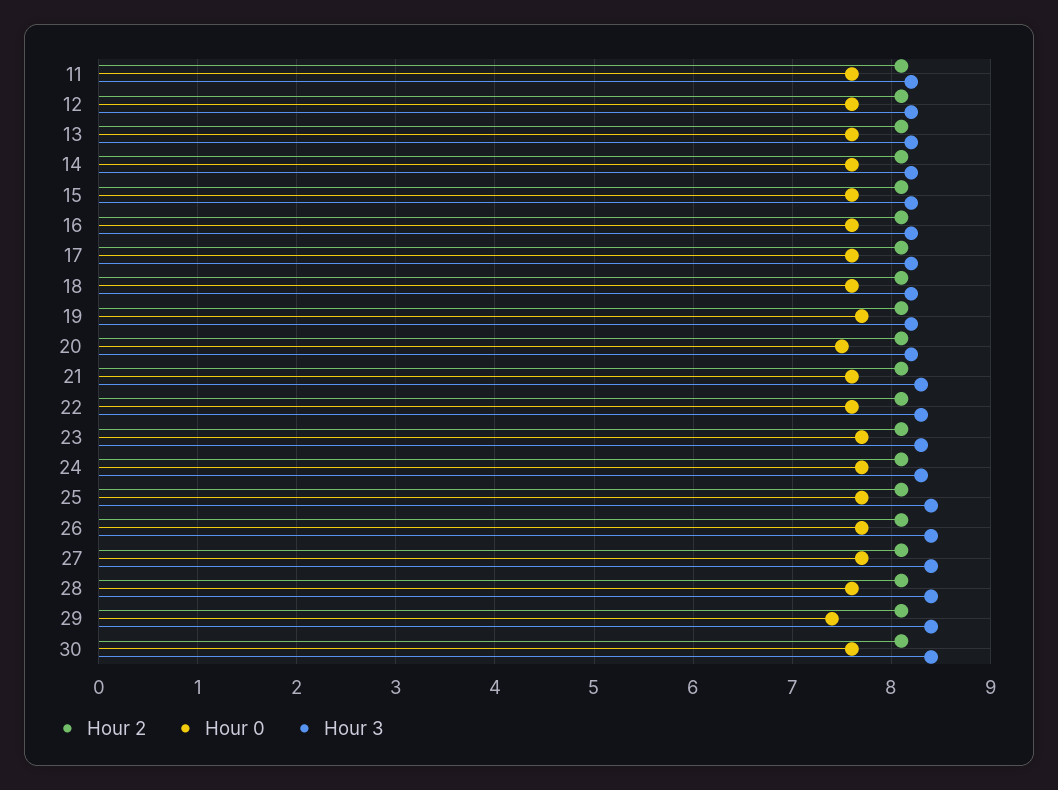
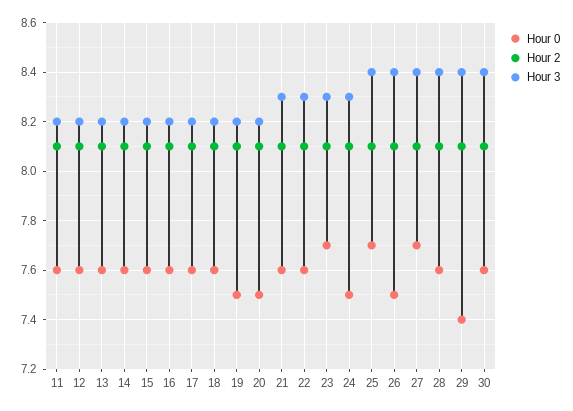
  {
    "Hour 2": {
      "11": 8.1,
      "12": 8.1,
      "13": 8.1,
      "14": 8.1,
      "15": 8.1,
      "16": 8.1,
      "17": 8.1,
      "18": 8.1,
      "19": 8.1,
      "20": 8.1,
      "21": 8.1,
      "22": 8.1,
      "23": 8.1,
      "24": 8.1,
      "25": 8.1,
      "26": 8.1,
      "27": 8.1,
      "28": 8.1,
      "29": 8.1,
      "30": 8.1
    },
    "Hour 0": {
      "11": 7.6,
      "12": 7.6,
      "13": 7.6,
      "14": 7.6,
      "15": 7.6,
      "16": 7.6,
      "17": 7.6,
      "18": 7.6,
-     "19": 7.7,
+     "19": 7.5,
      "20": 7.5,
      "21": 7.6,
      "22": 7.6,
      "23": 7.7,
-     "24": 7.7,
+     "24": 7.5,
      "25": 7.7,
-     "26": 7.7,
+     "26": 7.5,
      "27": 7.7,
      "28": 7.6,
      "29": 7.4,
      "30": 7.6
    },
    "Hour 3": {
      "11": 8.2,
      "12": 8.2,
      "13": 8.2,
      "14": 8.2,
      "15": 8.2,
      "16": 8.2,
      "17": 8.2,
      "18": 8.2,
      "19": 8.2,
      "20": 8.2,
      "21": 8.3,
      "22": 8.3,
      "23": 8.3,
      "24": 8.3,
      "25": 8.4,
      "26": 8.4,
      "27": 8.4,
      "28": 8.4,
      "29": 8.4,
      "30": 8.4
    }
  }

